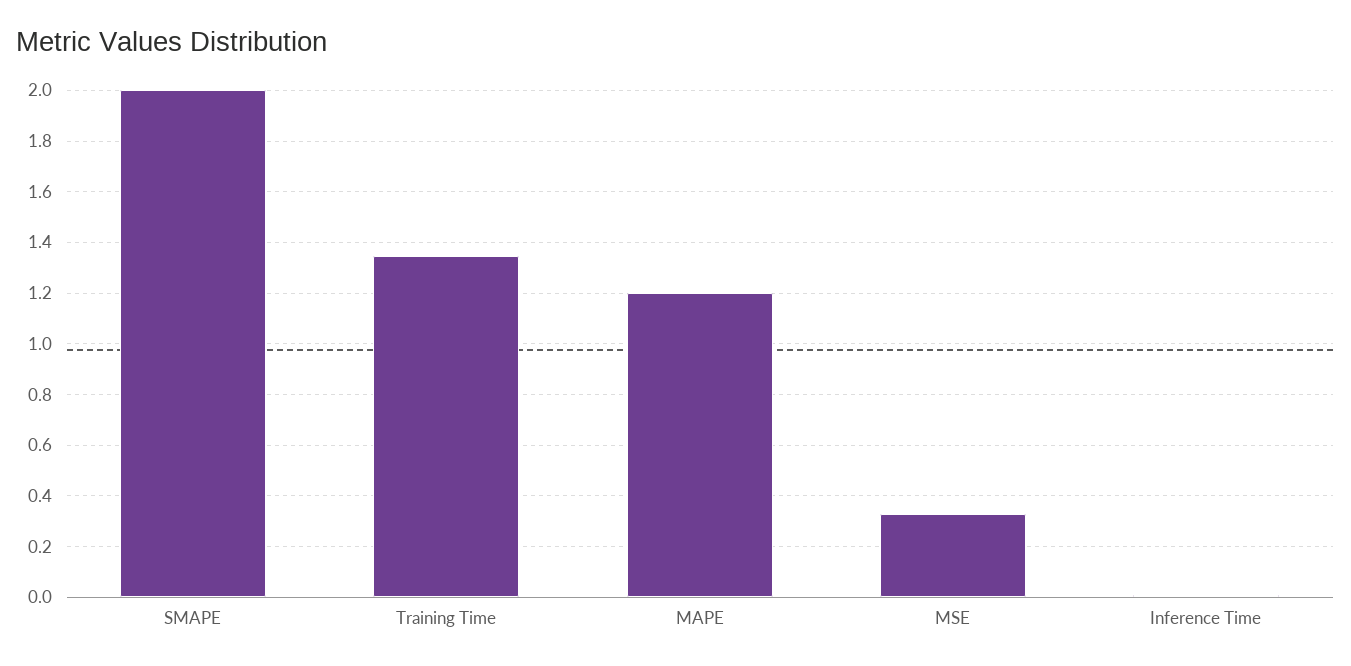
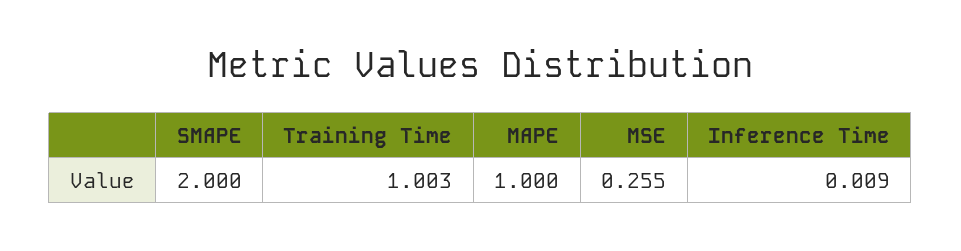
  {
    "SMAPE": 2,
-   "Training Time": 1.35,
+   "Training Time": 1.003,
-   "MAPE": 1.2,
+   "MAPE": 1,
-   "MSE": 0.325,
+   "MSE": 0.255,
    "Inference Time": 0.009
  }

